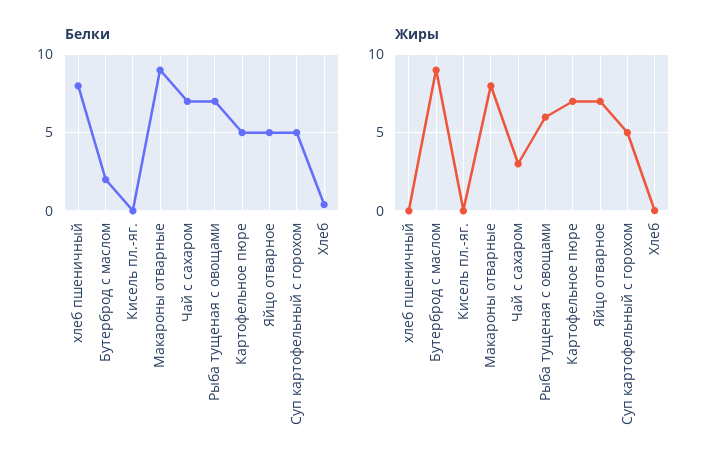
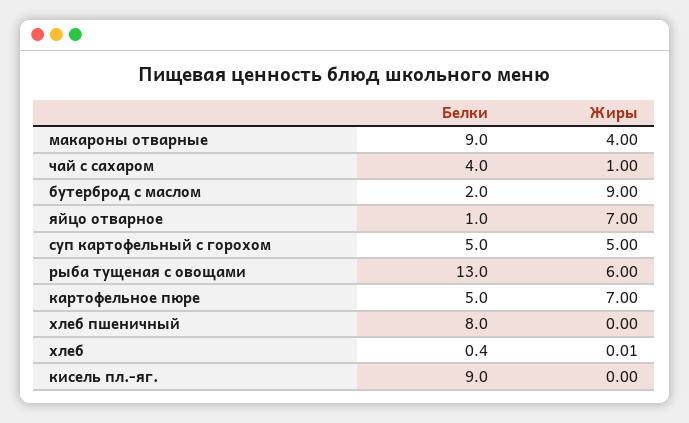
  {
    "Белки": {
      "хлеб пшеничный": 8,
      "Бутерброд с маслом": 2,
-     "Кисель пл.-яг.": 0,
+     "Кисель пл.-яг.": 9,
      "Макароны отварные": 9,
-     "Чай с сахаром": 7,
+     "Чай с сахаром": 4,
-     "Рыба тущеная с овощами": 7,
+     "Рыба тущеная с овощами": 13,
      "Картофельное пюре": 5,
-     "Яйцо отварное": 5,
+     "Яйцо отварное": 1,
      "Суп картофельный с горохом": 5,
      "Хлеб": 0.4
    },
    "Жиры": {
      "хлеб пшеничный": 0,
      "Бутерброд с маслом": 9,
      "Кисель пл.-яг.": 0,
-     "Макароны отварные": 8,
+     "Макароны отварные": 4,
-     "Чай с сахаром": 3,
+     "Чай с сахаром": 1,
      "Рыба тущеная с овощами": 6,
      "Картофельное пюре": 7,
      "Яйцо отварное": 7,
      "Суп картофельный с горохом": 5,
      "Хлеб": 0.01
    }
  }

